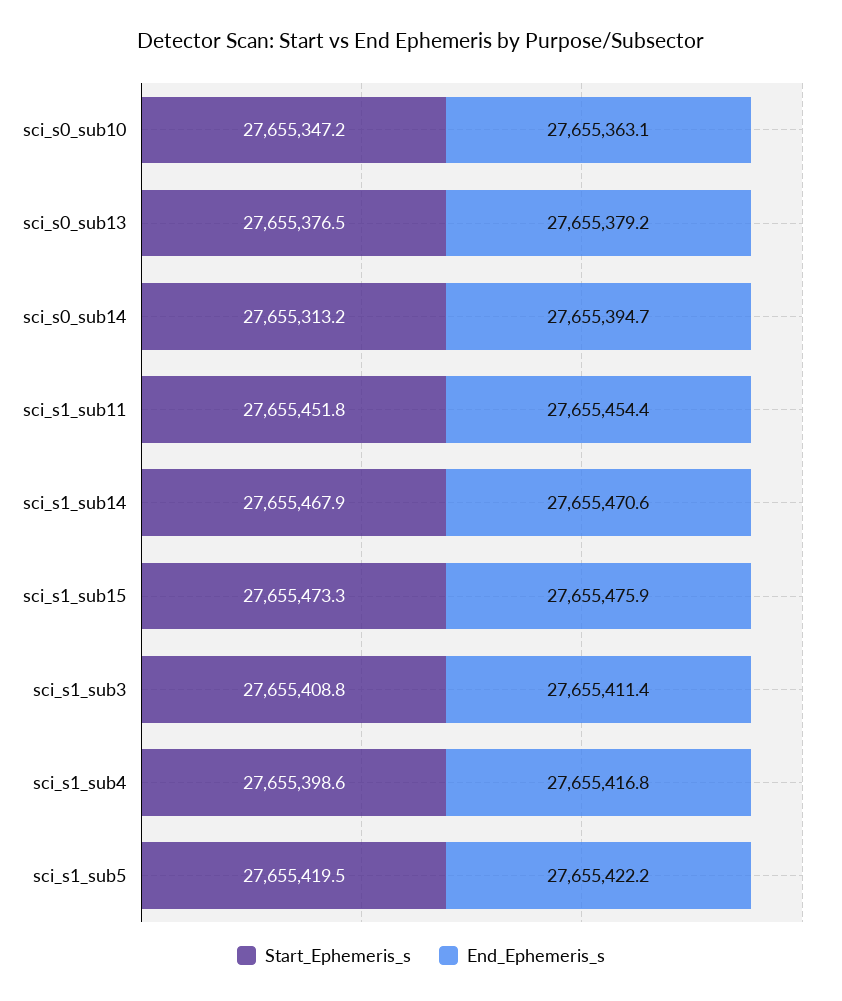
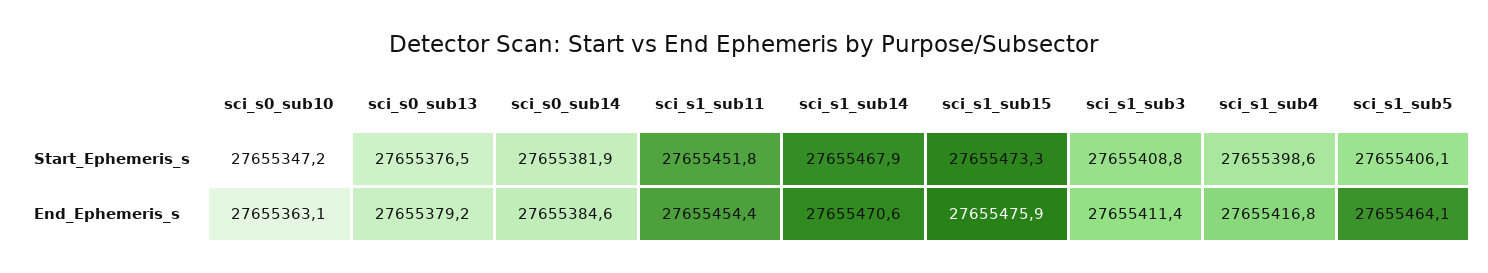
  {
    "Start_Ephemeris_s": {
      "sci_s0_sub10": 27655347.2,
      "sci_s0_sub13": 27655376.5,
-     "sci_s0_sub14": 27655313.2,
+     "sci_s0_sub14": 27655381.9,
      "sci_s1_sub11": 27655451.8,
      "sci_s1_sub14": 27655467.9,
      "sci_s1_sub15": 27655473.3,
      "sci_s1_sub3": 27655408.8,
      "sci_s1_sub4": 27655398.6,
-     "sci_s1_sub5": 27655419.5
+     "sci_s1_sub5": 27655406.1
    },
    "End_Ephemeris_s": {
      "sci_s0_sub10": 27655363.1,
      "sci_s0_sub13": 27655379.2,
-     "sci_s0_sub14": 27655394.7,
+     "sci_s0_sub14": 27655384.6,
      "sci_s1_sub11": 27655454.4,
      "sci_s1_sub14": 27655470.6,
      "sci_s1_sub15": 27655475.9,
      "sci_s1_sub3": 27655411.4,
      "sci_s1_sub4": 27655416.8,
-     "sci_s1_sub5": 27655422.2
+     "sci_s1_sub5": 27655464.1
    }
  }

